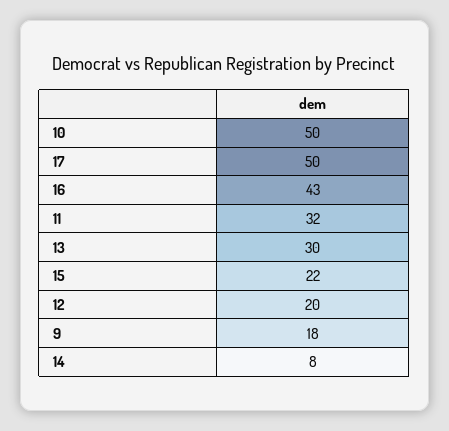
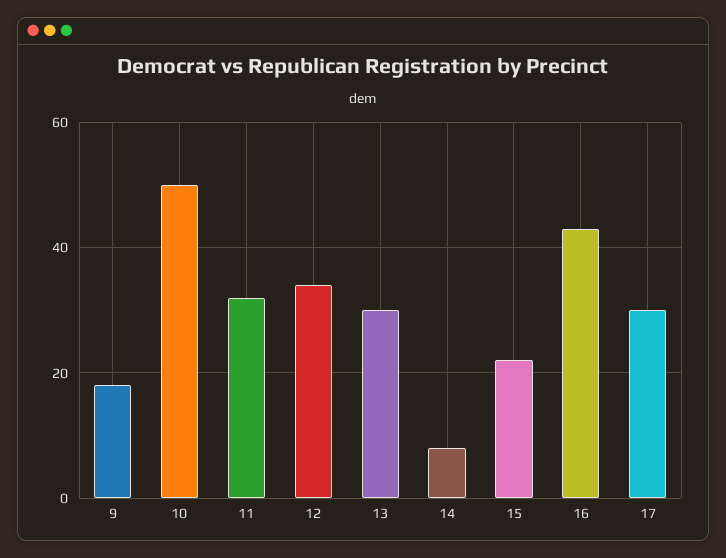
  {
    "10": 50,
-   "17": 50,
+   "17": 30,
    "16": 43,
    "11": 32,
    "13": 30,
    "15": 22,
-   "12": 20,
+   "12": 35,
    "9": 18,
    "14": 8
  }

